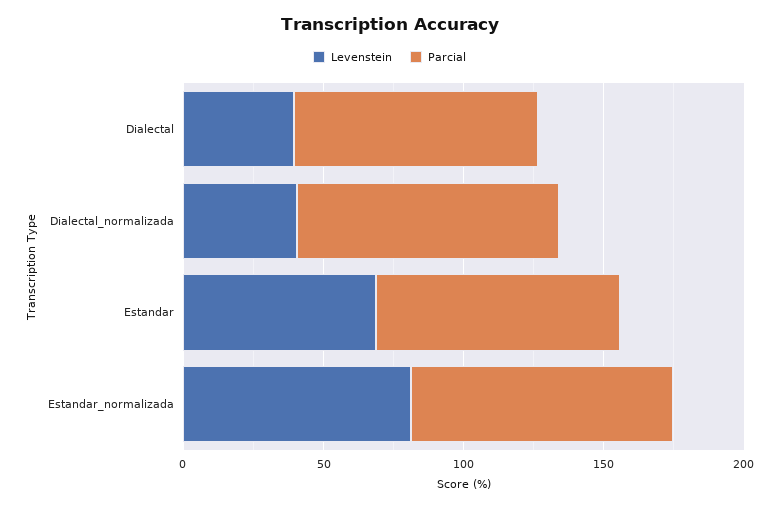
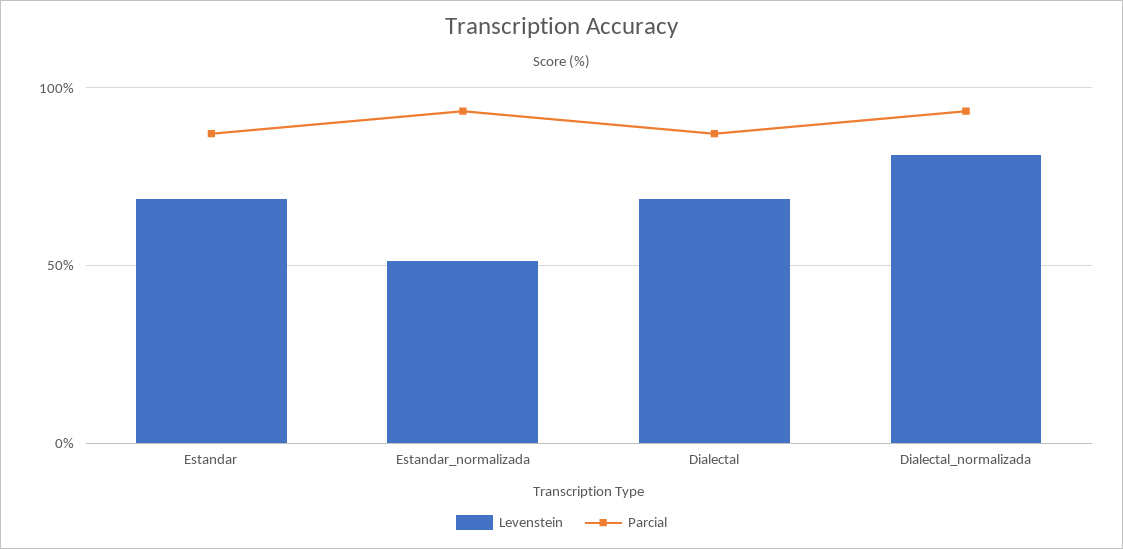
  {
    "Levenstein": {
-     "Dialectal": 40,
+     "Dialectal": 70,
-     "Dialectal_normalizada": 40,
+     "Dialectal_normalizada": 80,
      "Estandar": 70,
-     "Estandar_normalizada": 80
+     "Estandar_normalizada": 50
    },
    "Parcial": {
      "Dialectal": 85,
      "Dialectal_normalizada": 95,
      "Estandar": 85,
      "Estandar_normalizada": 95
    }
  }

